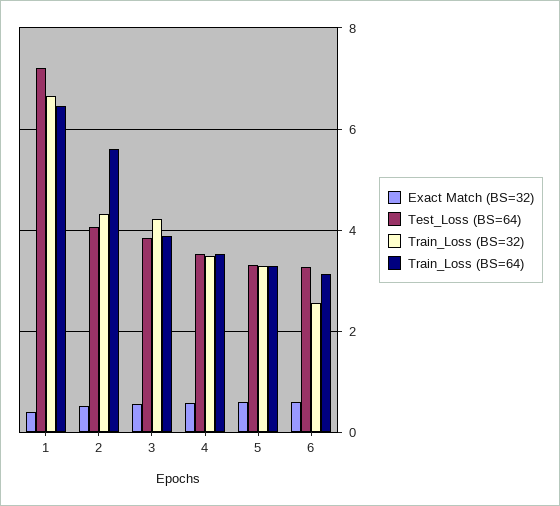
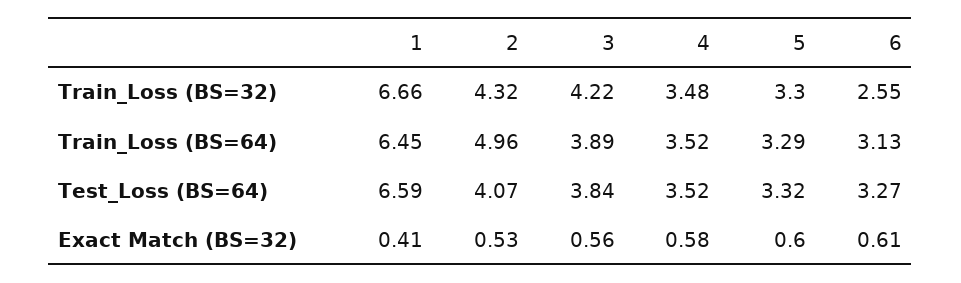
  {
    "Exact Match (BS=32)": {
      "1": 0.41,
      "2": 0.53,
      "3": 0.56,
      "4": 0.58,
      "5": 0.6,
      "6": 0.61
    },
    "Test_Loss (BS=64)": {
-     "1": 7.2,
+     "1": 6.59,
      "2": 4.07,
      "3": 3.84,
      "4": 3.52,
      "5": 3.32,
      "6": 3.27
    },
    "Train_Loss (BS=32)": {
      "1": 6.66,
      "2": 4.32,
      "3": 4.22,
      "4": 3.48,
      "5": 3.3,
      "6": 2.55
    },
    "Train_Loss (BS=64)": {
      "1": 6.45,
-     "2": 5.6,
+     "2": 4.96,
      "3": 3.89,
      "4": 3.52,
      "5": 3.29,
      "6": 3.13
    }
  }

